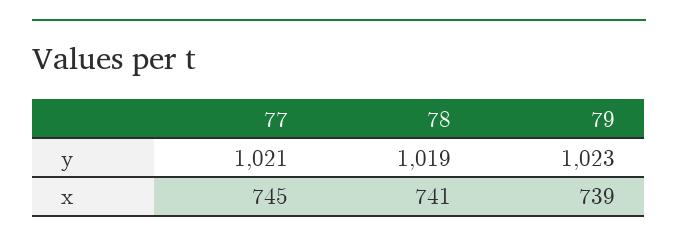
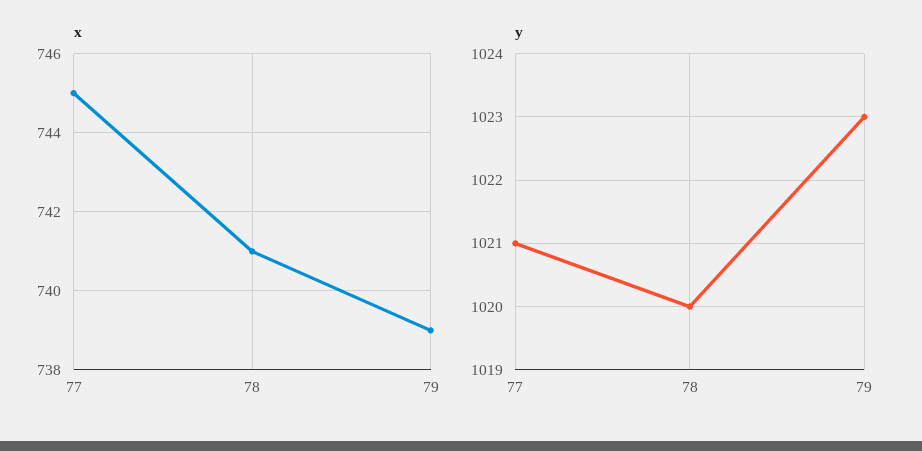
  {
    "y": {
      "77": 1021,
-     "78": 1019,
+     "78": 1020,
      "79": 1023
    },
    "x": {
      "77": 745,
      "78": 741,
      "79": 739
    }
  }

